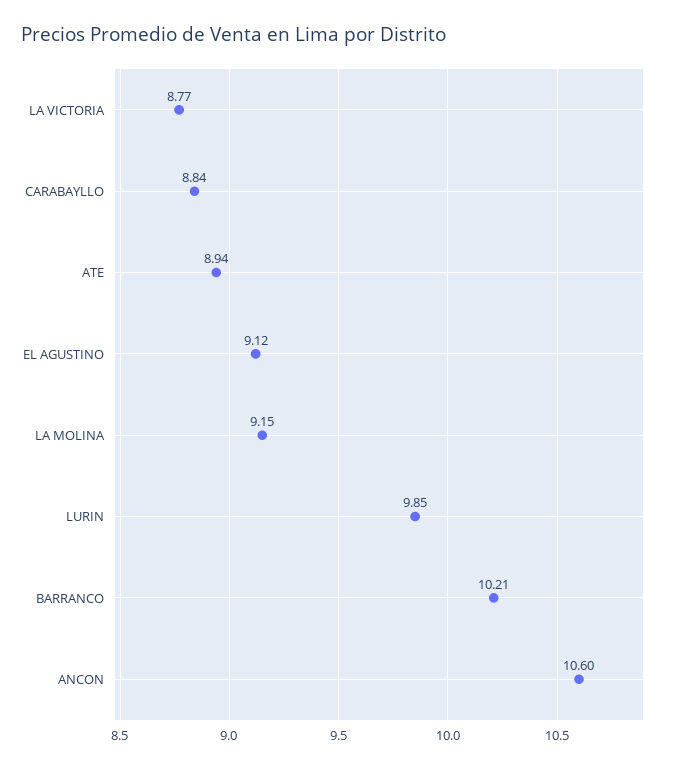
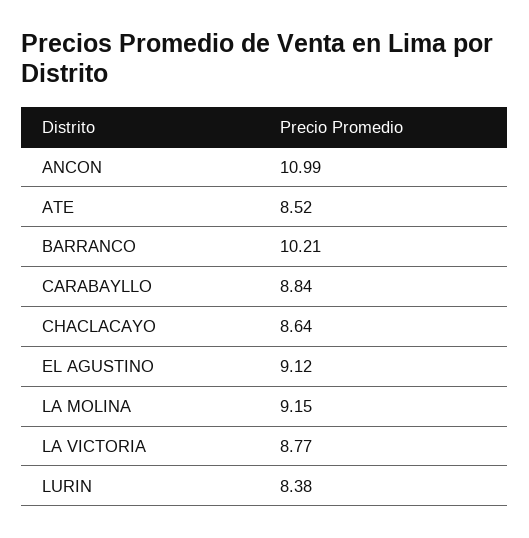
  {
    "LA VICTORIA": 8.77,
    "CARABAYLLO": 8.84,
-   "ATE": 8.94,
+   "ATE": 8.52,
    "EL AGUSTINO": 9.12,
    "LA MOLINA": 9.15,
-   "LURIN": 9.85,
+   "LURIN": 8.38,
    "BARRANCO": 10.21,
-   "ANCON": 10.6
+   "ANCON": 10.99,
+   "CHACLACAYO": 8.64
  }

